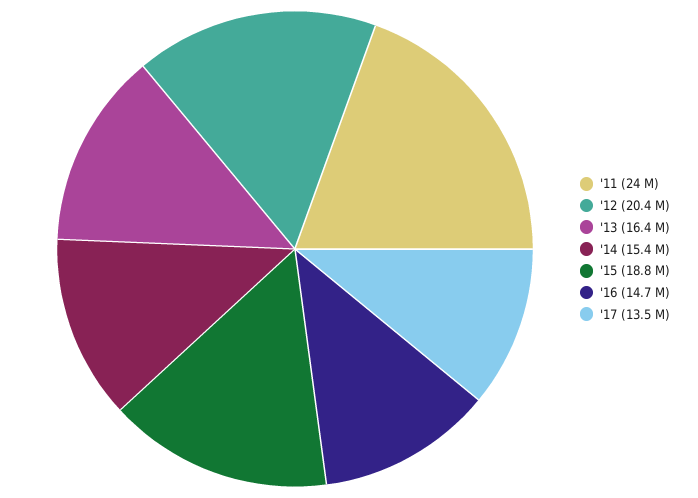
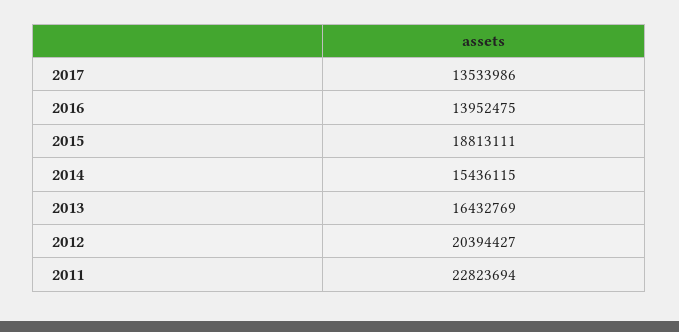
  {
-   "'11": 24000000,
+   "'11": 22823694,
    "'12": 20394427,
    "'13": 16432769,
    "'14": 15436115,
    "'15": 18813111,
-   "'16": 14700000,
+   "'16": 13952475,
    "'17": 13533986
  }

